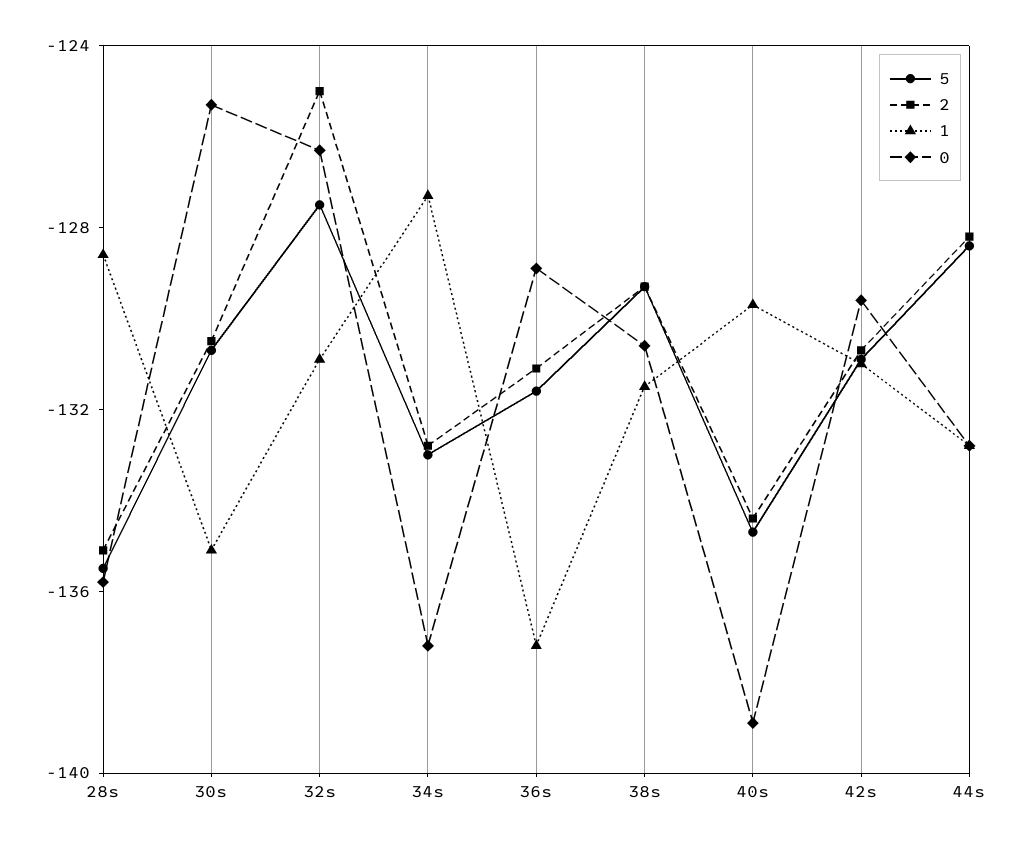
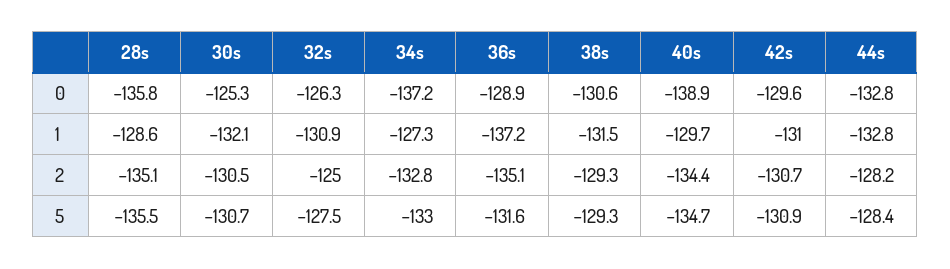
  {
    "5": {
      "28s": -135.5,
      "30s": -130.7,
      "32s": -127.5,
      "34s": -133,
      "36s": -131.6,
      "38s": -129.3,
      "40s": -134.7,
      "42s": -130.9,
      "44s": -128.4
    },
    "2": {
      "28s": -135.1,
      "30s": -130.5,
      "32s": -125,
      "34s": -132.8,
-     "36s": -131,
+     "36s": -135.1,
      "38s": -129.3,
      "40s": -134.4,
      "42s": -130.7,
      "44s": -128.2
    },
    "1": {
      "28s": -128.6,
-     "30s": -135,
+     "30s": -132.1,
      "32s": -130.9,
      "34s": -127.3,
      "36s": -137.2,
      "38s": -131.5,
      "40s": -129.7,
      "42s": -131,
      "44s": -132.8
    },
    "0": {
      "28s": -135.8,
      "30s": -125.3,
      "32s": -126.3,
      "34s": -137.2,
      "36s": -128.9,
      "38s": -130.6,
      "40s": -138.9,
      "42s": -129.6,
      "44s": -132.8
    }
  }

